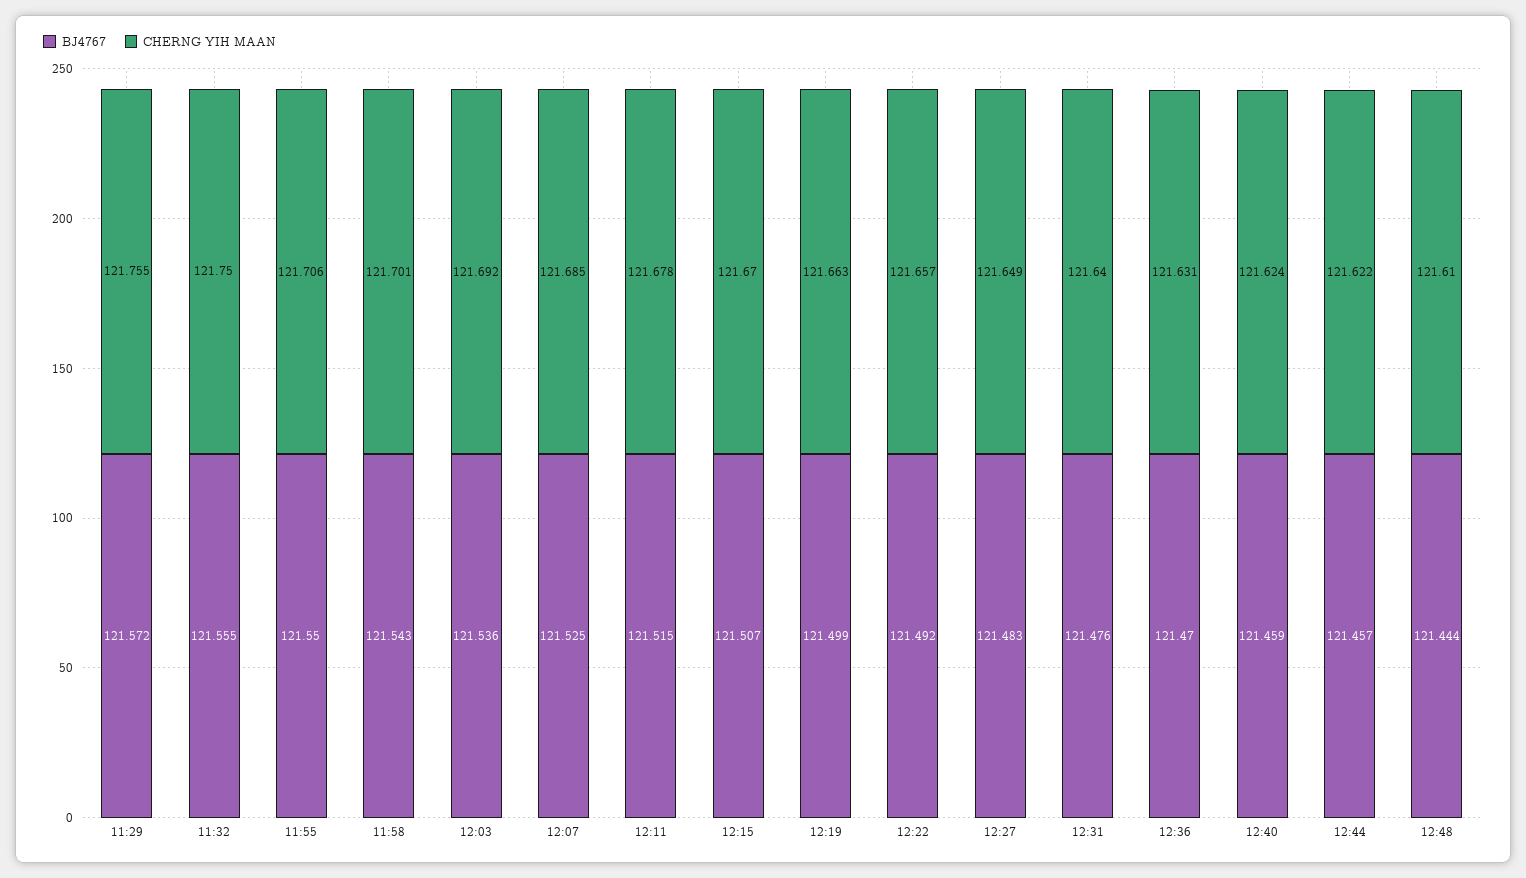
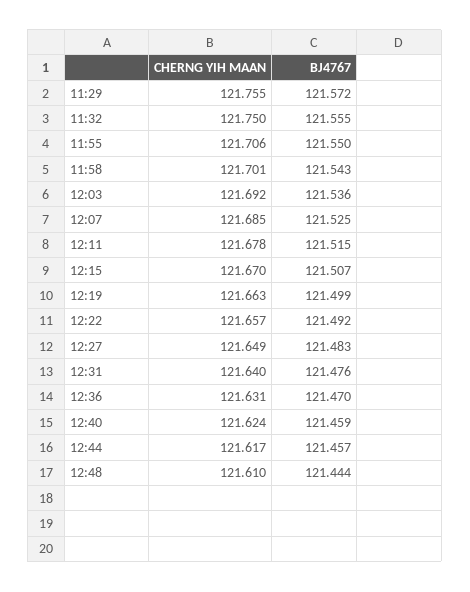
  {
    "BJ4767": {
      "11:29": 121.572,
      "11:32": 121.555,
      "11:55": 121.55,
      "11:58": 121.543,
      "12:03": 121.536,
      "12:07": 121.525,
      "12:11": 121.515,
      "12:15": 121.507,
      "12:19": 121.499,
      "12:22": 121.492,
      "12:27": 121.483,
      "12:31": 121.476,
      "12:36": 121.47,
      "12:40": 121.459,
      "12:44": 121.457,
      "12:48": 121.444
    },
    "CHERNG YIH MAAN": {
      "11:29": 121.755,
      "11:32": 121.75,
      "11:55": 121.706,
      "11:58": 121.701,
      "12:03": 121.692,
      "12:07": 121.685,
      "12:11": 121.678,
      "12:15": 121.67,
      "12:19": 121.663,
      "12:22": 121.657,
      "12:27": 121.649,
      "12:31": 121.64,
      "12:36": 121.631,
      "12:40": 121.624,
-     "12:44": 121.622,
+     "12:44": 121.617,
      "12:48": 121.61
    }
  }

